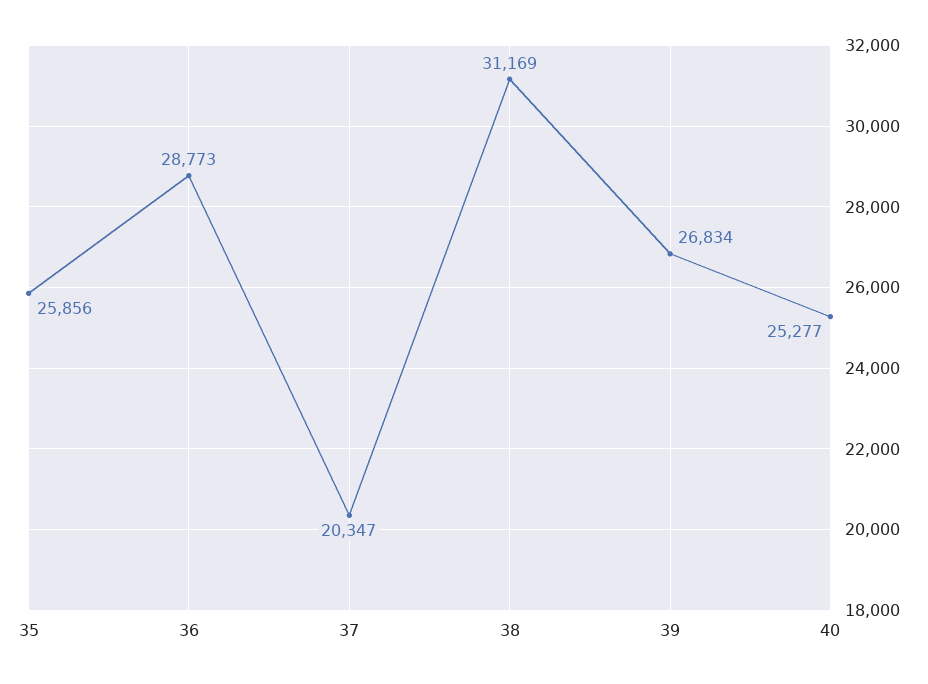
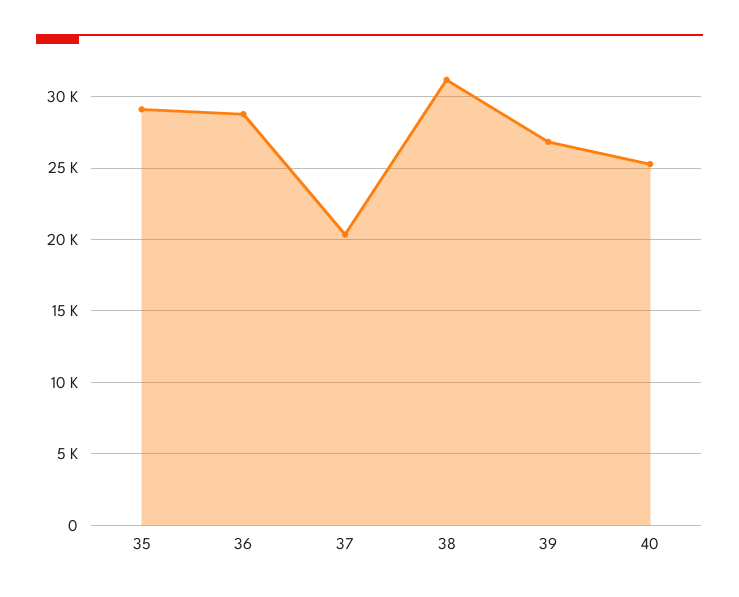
  {
-   "35": 25856,
+   "35": 29000,
    "36": 28773,
    "37": 20347,
    "38": 31169,
    "39": 26834,
    "40": 25277
  }

